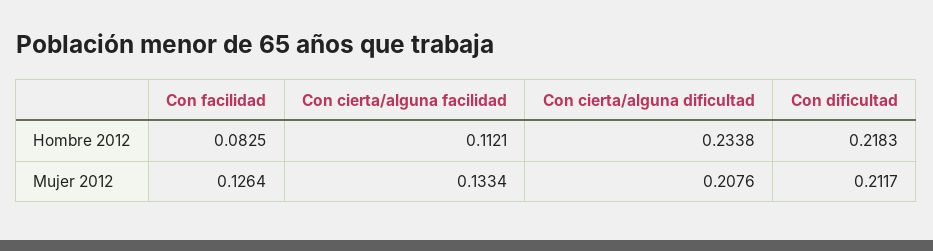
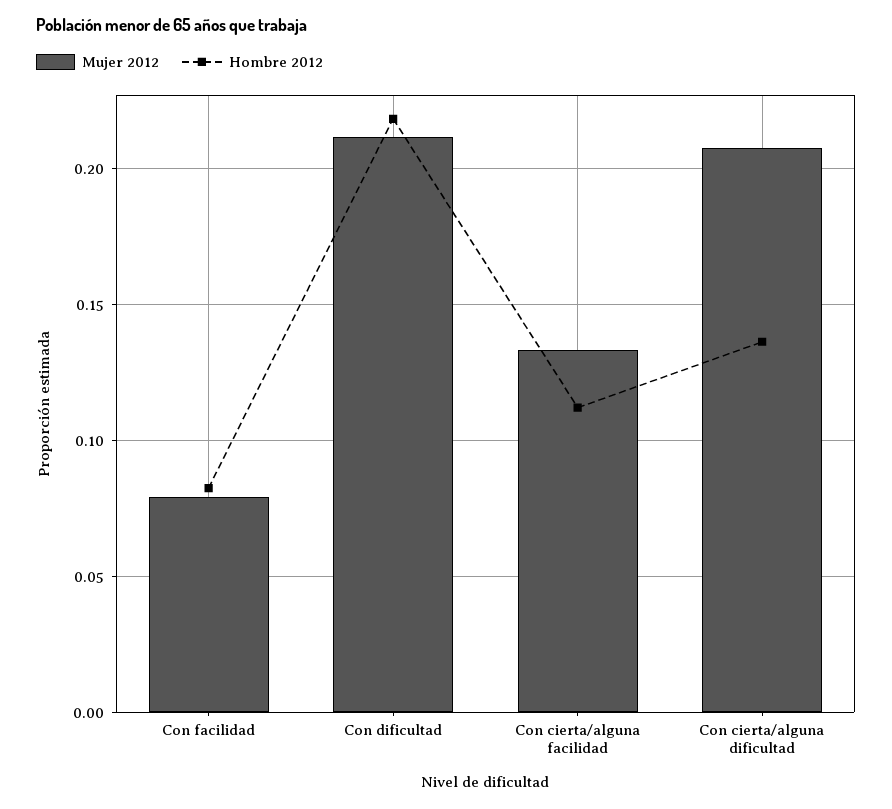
  {
    "Hombre 2012": {
      "Con facilidad": 0.0825,
      "Con cierta/alguna facilidad": 0.1121,
-     "Con cierta/alguna dificultad": 0.2338,
+     "Con cierta/alguna dificultad": 0.135,
      "Con dificultad": 0.2183
    },
    "Mujer 2012": {
-     "Con facilidad": 0.1264,
+     "Con facilidad": 0.08,
      "Con cierta/alguna facilidad": 0.1334,
      "Con cierta/alguna dificultad": 0.2076,
      "Con dificultad": 0.2117
    }
  }

